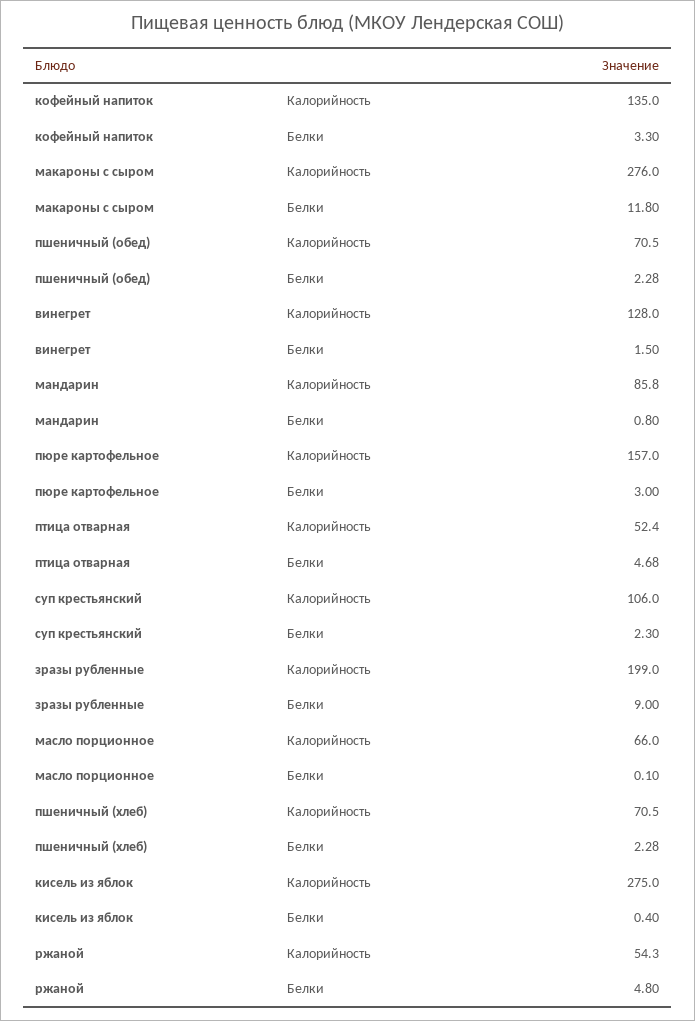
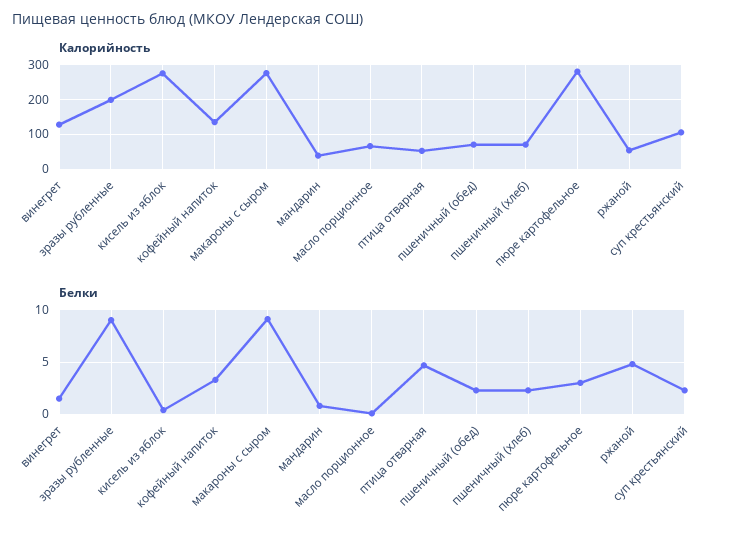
  {
    "Калорийность": {
      "кофейный напиток": 135,
      "макароны с сыром": 276,
      "пшеничный (обед)": 70.5,
      "винегрет": 128,
-     "мандарин": 85.8,
+     "мандарин": 40,
-     "пюре картофельное": 157,
+     "пюре картофельное": 280,
      "птица отварная": 52.4,
      "суп крестьянский": 106,
      "зразы рубленные": 199,
      "масло порционное": 66,
      "пшеничный (хлеб)": 70.5,
      "кисель из яблок": 275,
      "ржаной": 54.3
    },
    "Белки": {
      "кофейный напиток": 3.3,
-     "макароны с сыром": 11.8,
+     "макароны с сыром": 9,
      "пшеничный (обед)": 2.28,
      "винегрет": 1.5,
      "мандарин": 0.8,
      "пюре картофельное": 3,
      "птица отварная": 4.68,
      "суп крестьянский": 2.3,
      "зразы рубленные": 9,
      "масло порционное": 0.1,
      "пшеничный (хлеб)": 2.28,
      "кисель из яблок": 0.4,
      "ржаной": 4.8
    }
  }

